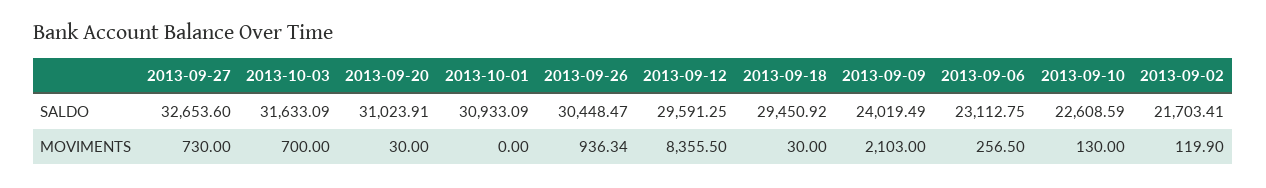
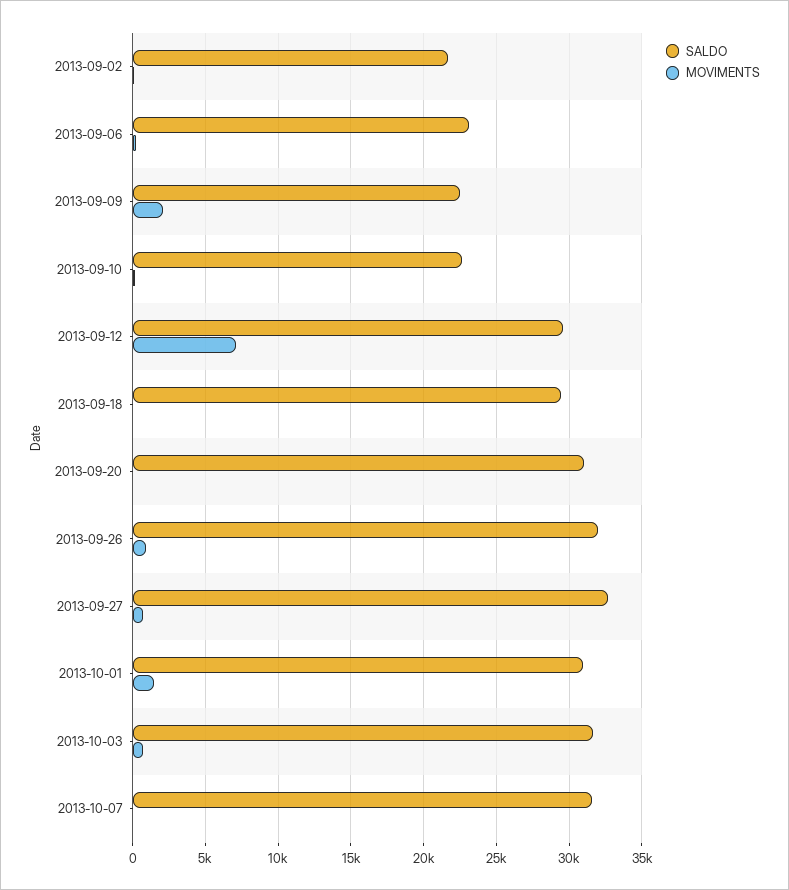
  {
    "SALDO": {
      "2013-09-27": 32653.6,
      "2013-10-03": 31633.09,
      "2013-09-20": 31023.91,
      "2013-10-01": 30933.09,
-     "2013-09-26": 30448.47,
+     "2013-09-26": 32000,
      "2013-09-12": 29591.25,
      "2013-09-18": 29450.92,
-     "2013-09-09": 24019.49,
+     "2013-09-09": 22500,
      "2013-09-06": 23112.75,
      "2013-09-10": 22608.59,
-     "2013-09-02": 21703.41
+     "2013-09-02": 21703.41,
+     "2013-10-07": 31500
    },
    "MOVIMENTS": {
      "2013-09-27": 730,
      "2013-10-03": 700,
      "2013-09-20": 30,
-     "2013-10-01": 0,
+     "2013-10-01": 1500,
      "2013-09-26": 936.34,
-     "2013-09-12": 8355.5,
+     "2013-09-12": 7000,
      "2013-09-18": 30,
      "2013-09-09": 2103,
      "2013-09-06": 256.5,
      "2013-09-10": 130,
-     "2013-09-02": 119.9
+     "2013-09-02": 119.9,
+     "2013-10-07": 0
    }
  }

